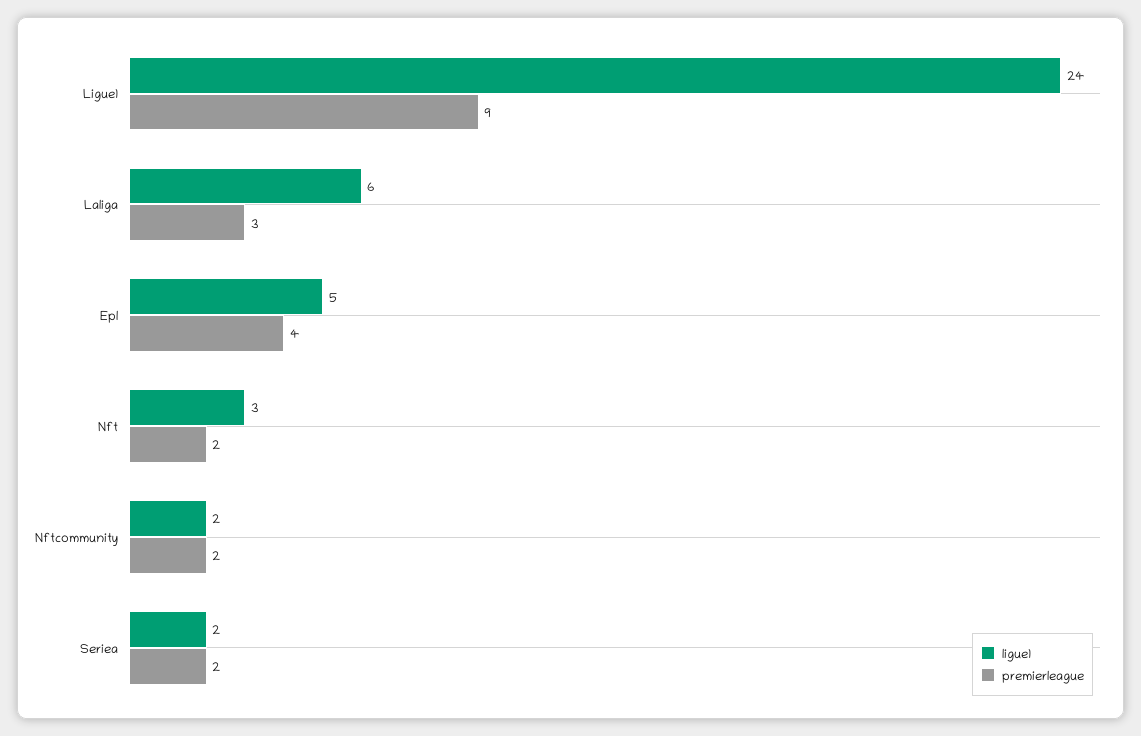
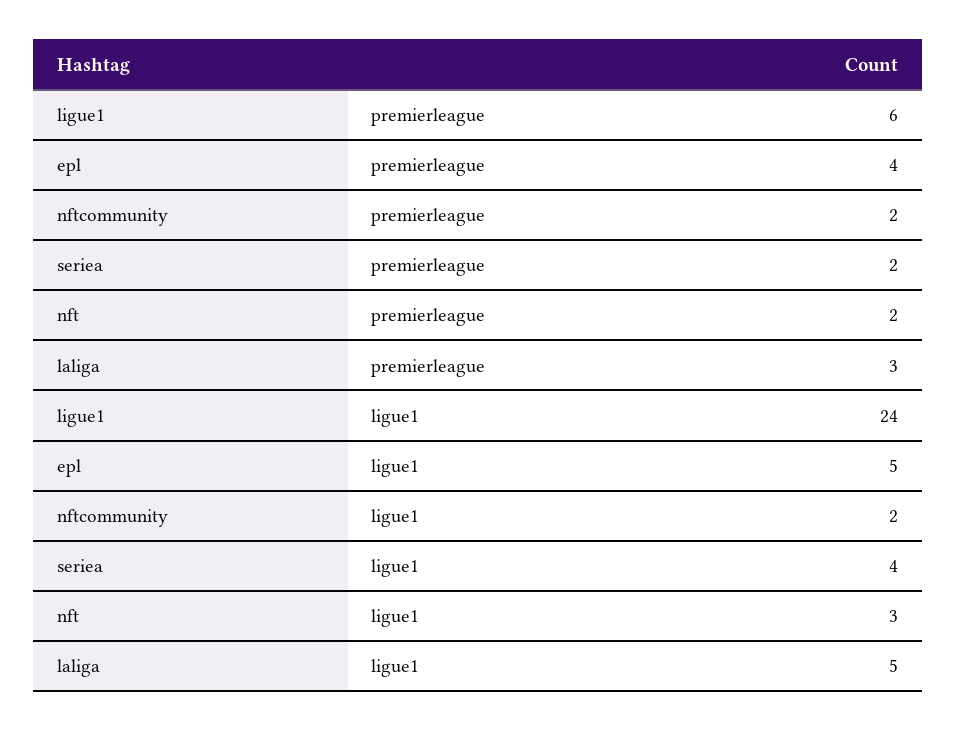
  {
    "ligue1": {
      "Ligue1": 24,
-     "Laliga": 6,
+     "Laliga": 5,
      "Epl": 5,
      "Nft": 3,
      "Nftcommunity": 2,
-     "Seriea": 2
+     "Seriea": 4
    },
    "premierleague": {
-     "Ligue1": 9,
+     "Ligue1": 6,
      "Laliga": 3,
      "Epl": 4,
      "Nft": 2,
      "Nftcommunity": 2,
      "Seriea": 2
    }
  }

